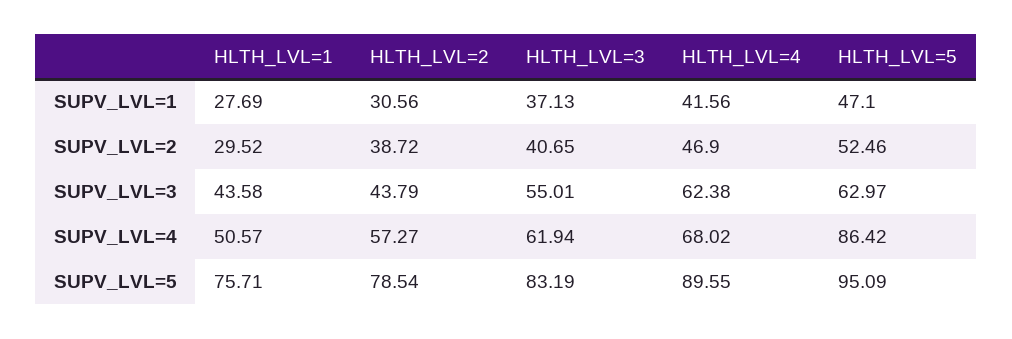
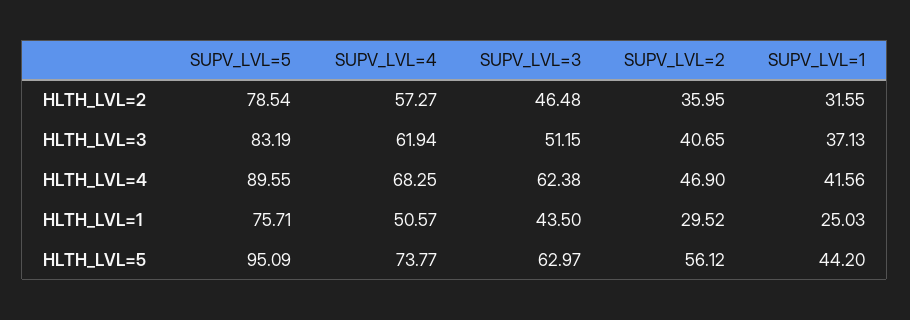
  {
    "HLTH_LVL=1": {
-     "SUPV_LVL=1": 27.69,
+     "SUPV_LVL=1": 25.03,
      "SUPV_LVL=2": 29.52,
-     "SUPV_LVL=3": 43.58,
+     "SUPV_LVL=3": 43.5,
      "SUPV_LVL=4": 50.57,
      "SUPV_LVL=5": 75.71
    },
    "HLTH_LVL=2": {
-     "SUPV_LVL=1": 30.56,
+     "SUPV_LVL=1": 31.55,
-     "SUPV_LVL=2": 38.72,
+     "SUPV_LVL=2": 35.95,
-     "SUPV_LVL=3": 43.79,
+     "SUPV_LVL=3": 46.48,
      "SUPV_LVL=4": 57.27,
      "SUPV_LVL=5": 78.54
    },
    "HLTH_LVL=3": {
      "SUPV_LVL=1": 37.13,
      "SUPV_LVL=2": 40.65,
-     "SUPV_LVL=3": 55.01,
+     "SUPV_LVL=3": 51.15,
      "SUPV_LVL=4": 61.94,
      "SUPV_LVL=5": 83.19
    },
    "HLTH_LVL=4": {
      "SUPV_LVL=1": 41.56,
      "SUPV_LVL=2": 46.9,
      "SUPV_LVL=3": 62.38,
-     "SUPV_LVL=4": 68.02,
+     "SUPV_LVL=4": 68.25,
      "SUPV_LVL=5": 89.55
    },
    "HLTH_LVL=5": {
-     "SUPV_LVL=1": 47.1,
+     "SUPV_LVL=1": 44.2,
-     "SUPV_LVL=2": 52.46,
+     "SUPV_LVL=2": 56.12,
      "SUPV_LVL=3": 62.97,
-     "SUPV_LVL=4": 86.42,
+     "SUPV_LVL=4": 73.77,
      "SUPV_LVL=5": 95.09
    }
  }

